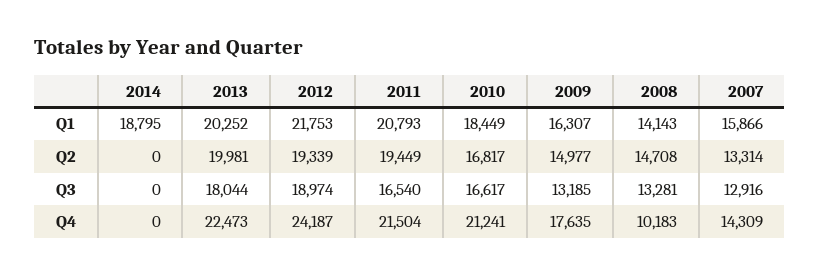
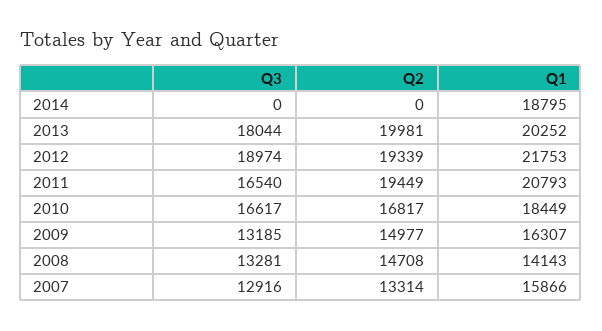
  {
    "2014": {
      "Q1": 18795,
      "Q2": 0,
-     "Q3": 0,
+     "Q3": 0
-     "Q4": 0
    },
    "2013": {
      "Q1": 20252,
      "Q2": 19981,
-     "Q3": 18044,
+     "Q3": 18044
-     "Q4": 22473
    },
    "2012": {
      "Q1": 21753,
      "Q2": 19339,
-     "Q3": 18974,
+     "Q3": 18974
-     "Q4": 24187
    },
    "2011": {
      "Q1": 20793,
      "Q2": 19449,
-     "Q3": 16540,
+     "Q3": 16540
-     "Q4": 21504
    },
    "2010": {
      "Q1": 18449,
      "Q2": 16817,
-     "Q3": 16617,
+     "Q3": 16617
-     "Q4": 21241
    },
    "2009": {
      "Q1": 16307,
      "Q2": 14977,
-     "Q3": 13185,
+     "Q3": 13185
-     "Q4": 17635
    },
    "2008": {
      "Q1": 14143,
      "Q2": 14708,
-     "Q3": 13281,
+     "Q3": 13281
-     "Q4": 10183
    },
    "2007": {
      "Q1": 15866,
      "Q2": 13314,
-     "Q3": 12916,
+     "Q3": 12916
-     "Q4": 14309
    }
  }

